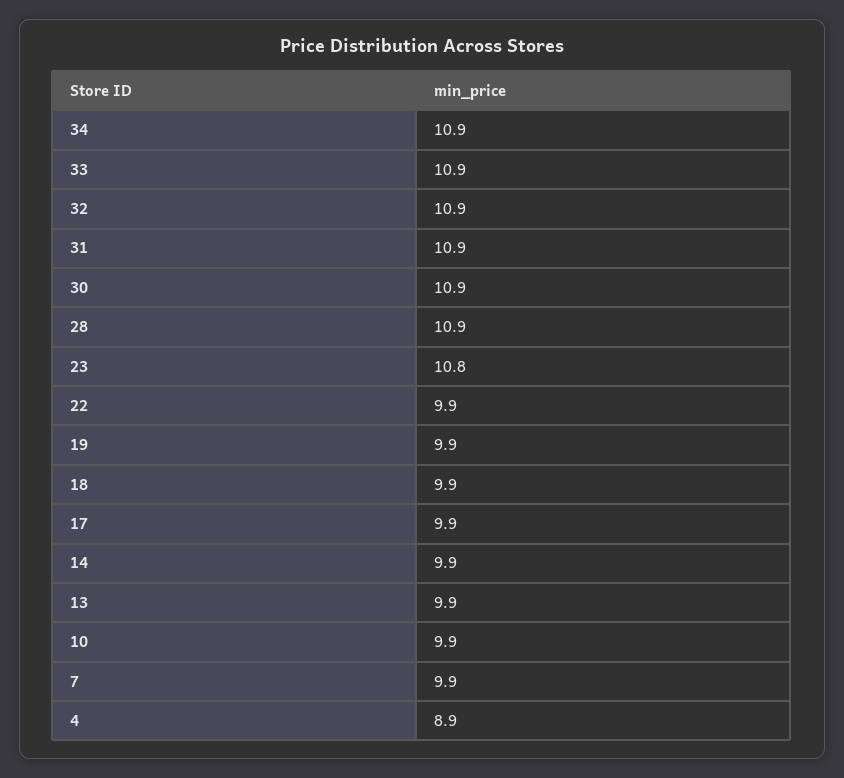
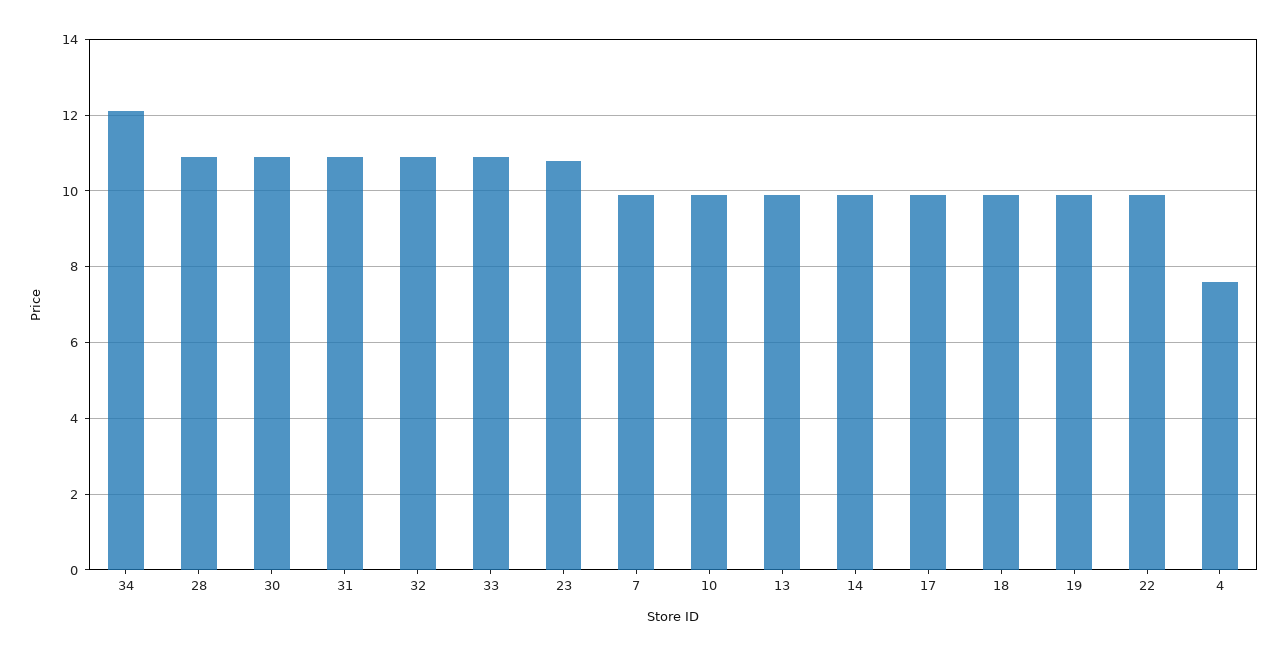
  {
-   "34": 10.9,
+   "34": 12,
    "33": 10.9,
    "32": 10.9,
    "31": 10.9,
    "30": 10.9,
    "28": 10.9,
    "23": 10.8,
    "22": 9.9,
    "19": 9.9,
    "18": 9.9,
    "17": 9.9,
    "14": 9.9,
    "13": 9.9,
    "10": 9.9,
    "7": 9.9,
-   "4": 8.9
+   "4": 7.5
  }

